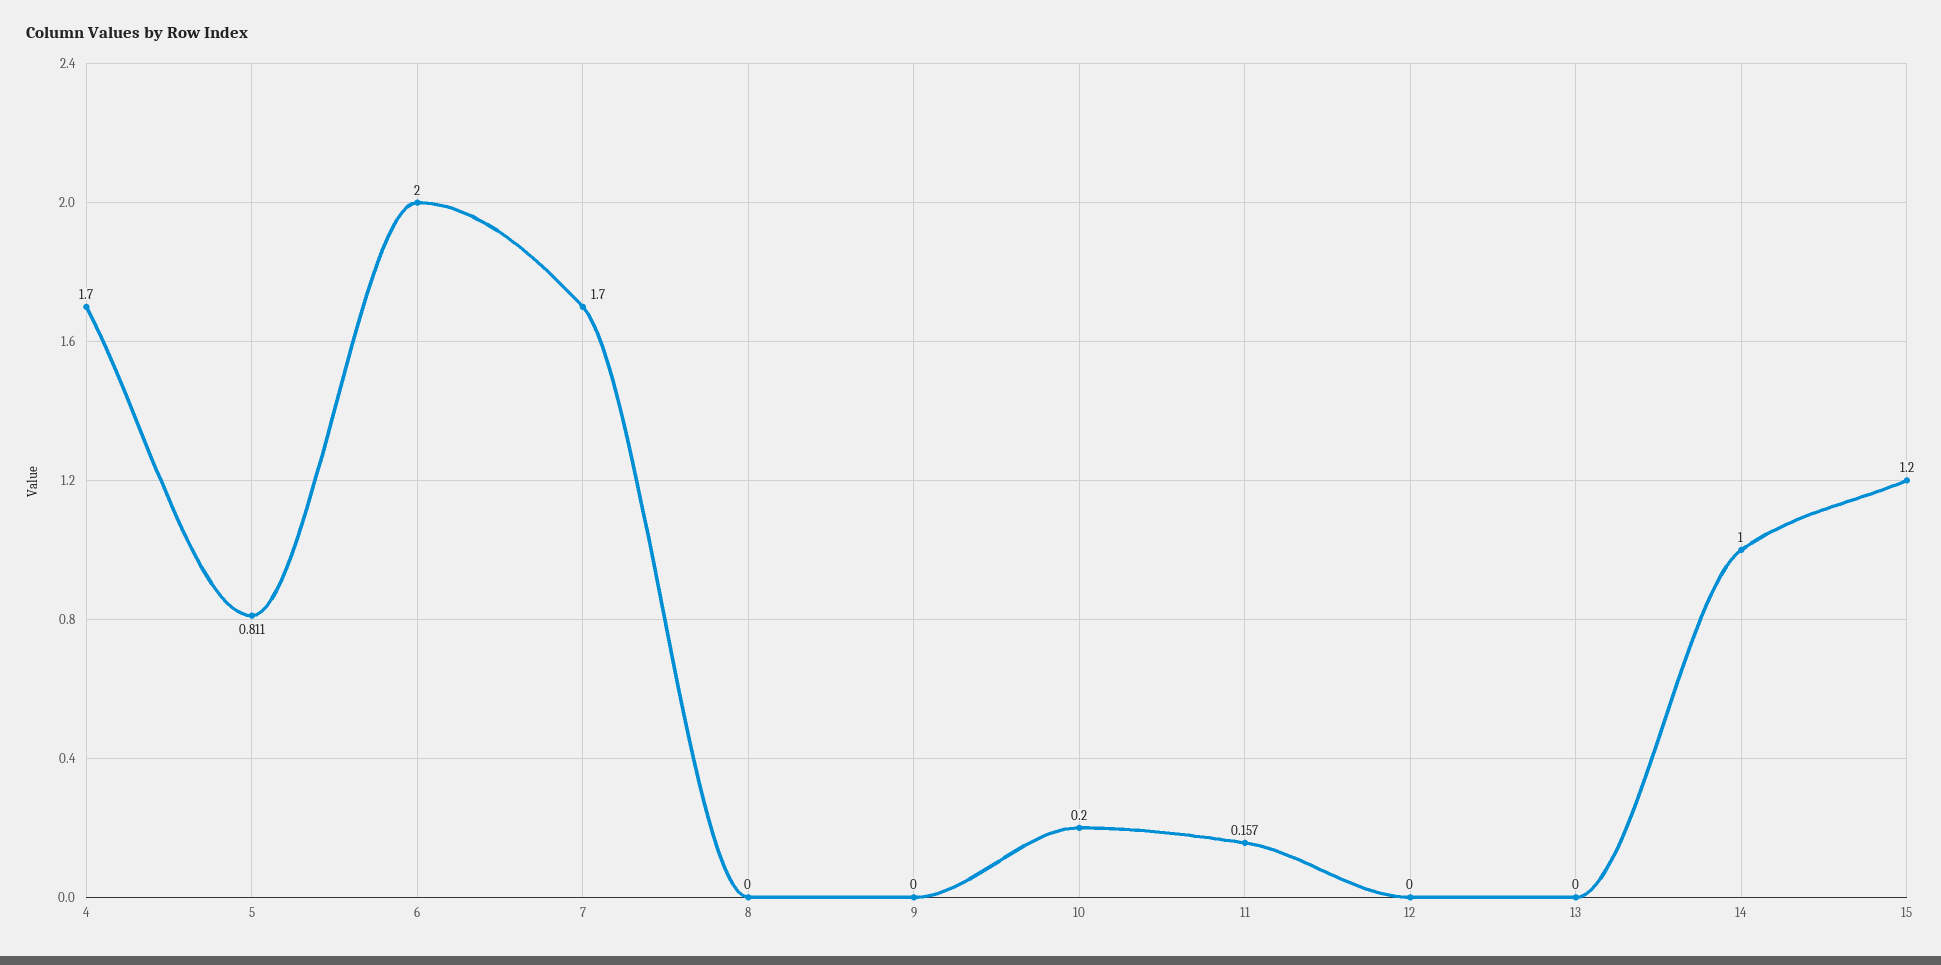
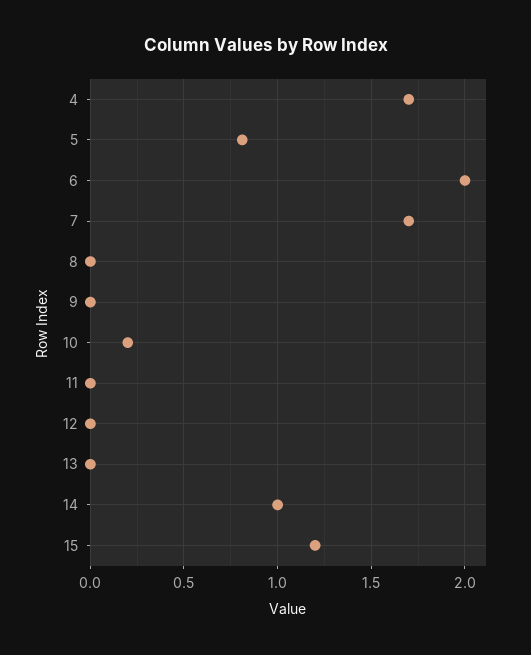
  {
    "4": 1.7,
    "5": 0.811,
    "6": 2,
    "7": 1.7,
    "8": 0,
    "9": 0,
    "10": 0.2,
-   "11": 0.157,
+   "11": 0,
    "12": 0,
    "13": 0,
    "14": 1,
    "15": 1.2
  }

